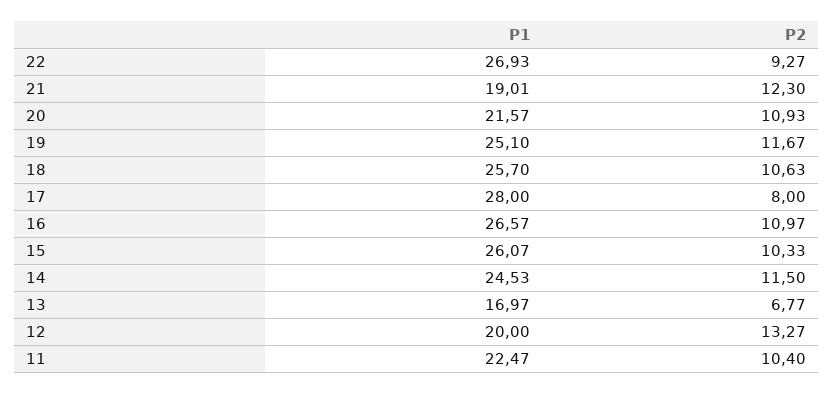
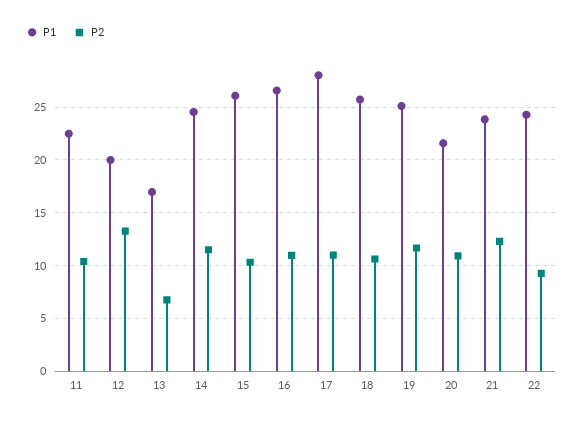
  {
    "P1": {
-     "22": 26.93,
+     "22": 24,
-     "21": 19.01,
+     "21": 24,
      "20": 21.57,
      "19": 25.1,
      "18": 25.7,
      "17": 28,
      "16": 26.57,
      "15": 26.07,
      "14": 24.53,
      "13": 16.97,
      "12": 20,
      "11": 22.47
    },
    "P2": {
      "22": 9.27,
      "21": 12.3,
      "20": 10.93,
      "19": 11.67,
      "18": 10.63,
-     "17": 8,
+     "17": 11,
      "16": 10.97,
      "15": 10.33,
      "14": 11.5,
      "13": 6.77,
      "12": 13.27,
      "11": 10.4
    }
  }

